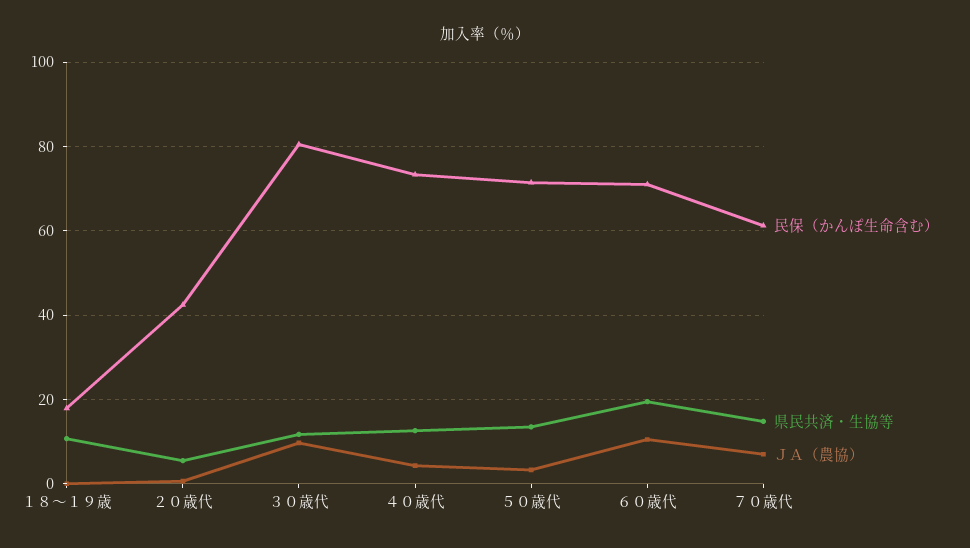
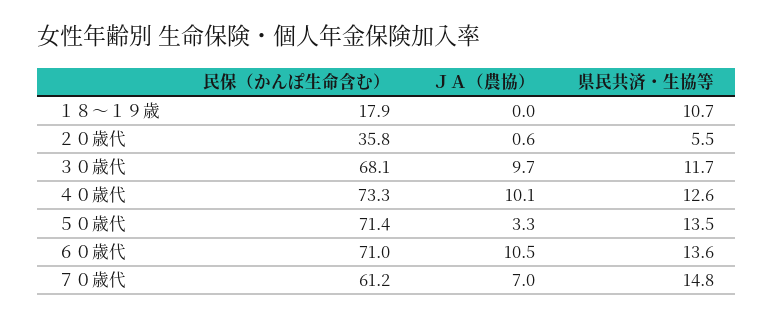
  {
    "民保（かんぽ生命含む）": {
      "１８～１９歳": 17.9,
-     "２０歳代": 42,
+     "２０歳代": 35.8,
-     "３０歳代": 80,
+     "３０歳代": 68.1,
      "４０歳代": 73.3,
      "５０歳代": 71.4,
      "６０歳代": 71,
      "７０歳代": 61.2
    },
    "県民共済・生協等": {
      "１８～１９歳": 10.7,
      "２０歳代": 5.5,
      "３０歳代": 11.7,
      "４０歳代": 12.6,
      "５０歳代": 13.5,
-     "６０歳代": 20,
+     "６０歳代": 13.6,
      "７０歳代": 14.8
    },
    "ＪＡ（農協）": {
      "１８～１９歳": 0,
      "２０歳代": 0.6,
      "３０歳代": 9.7,
-     "４０歳代": 4,
+     "４０歳代": 10.1,
      "５０歳代": 3.3,
      "６０歳代": 10.5,
      "７０歳代": 7
    }
  }

